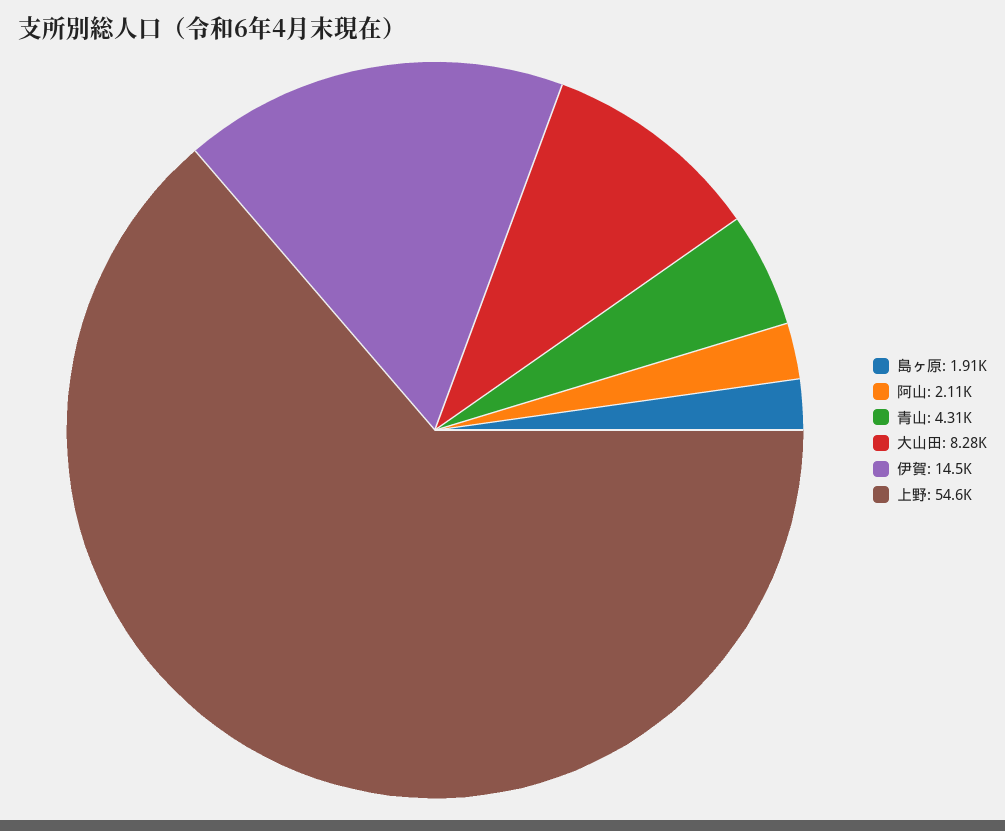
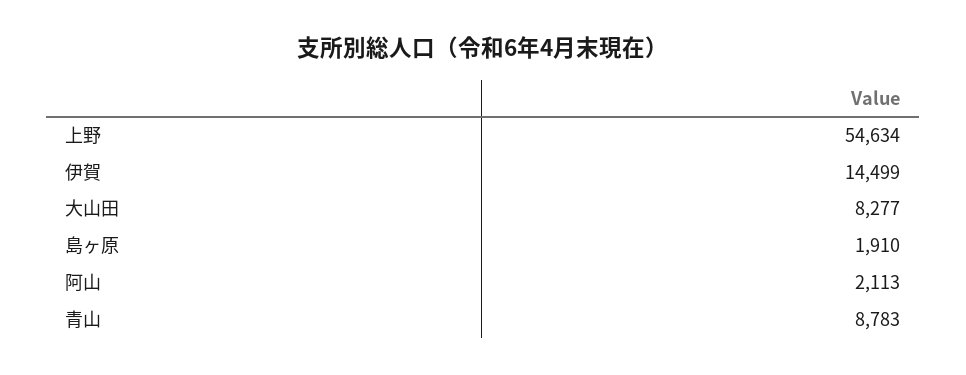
  {
    "島ヶ原": 1910,
    "阿山": 2113,
-   "青山": 4310,
+   "青山": 8783,
    "大山田": 8277,
    "伊賀": 14499,
    "上野": 54634
  }

